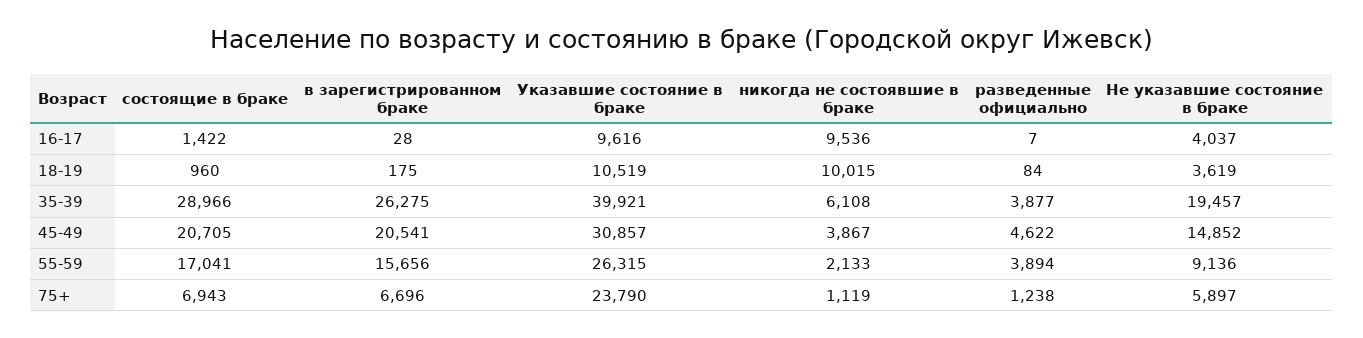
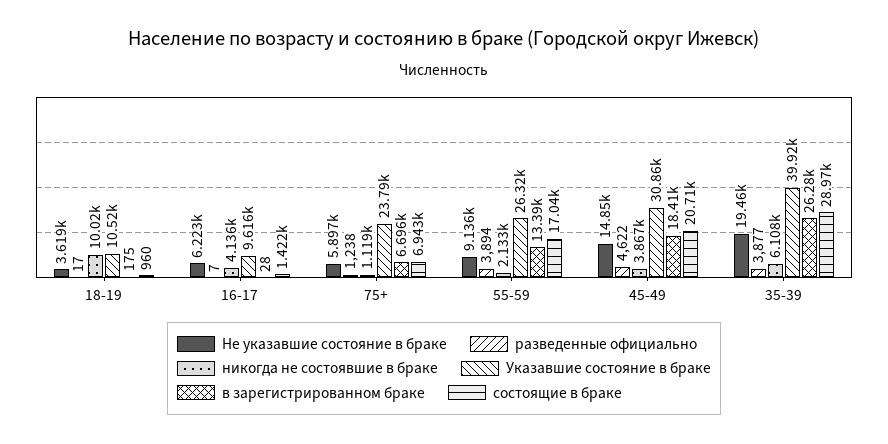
  {
    "состоящие в браке": {
      "16-17": 1422,
      "18-19": 960,
      "35-39": 28966,
      "45-49": 20705,
      "55-59": 17041,
      "75+": 6943
    },
    "в зарегистрированном браке": {
      "16-17": 28,
      "18-19": 175,
      "35-39": 26275,
-     "45-49": 20541,
+     "45-49": 18410,
-     "55-59": 15656,
+     "55-59": 13390,
      "75+": 6696
    },
    "Указавшие состояние в браке": {
      "16-17": 9616,
      "18-19": 10519,
      "35-39": 39921,
      "45-49": 30857,
      "55-59": 26315,
      "75+": 23790
    },
    "никогда не состоявшие в браке": {
-     "16-17": 9536,
+     "16-17": 4136,
      "18-19": 10015,
      "35-39": 6108,
      "45-49": 3867,
      "55-59": 2133,
      "75+": 1119
    },
    "разведенные официально": {
      "16-17": 7,
-     "18-19": 84,
+     "18-19": 17,
      "35-39": 3877,
      "45-49": 4622,
      "55-59": 3894,
      "75+": 1238
    },
    "Не указавшие состояние в браке": {
-     "16-17": 4037,
+     "16-17": 6223,
      "18-19": 3619,
      "35-39": 19457,
      "45-49": 14852,
      "55-59": 9136,
      "75+": 5897
    }
  }

